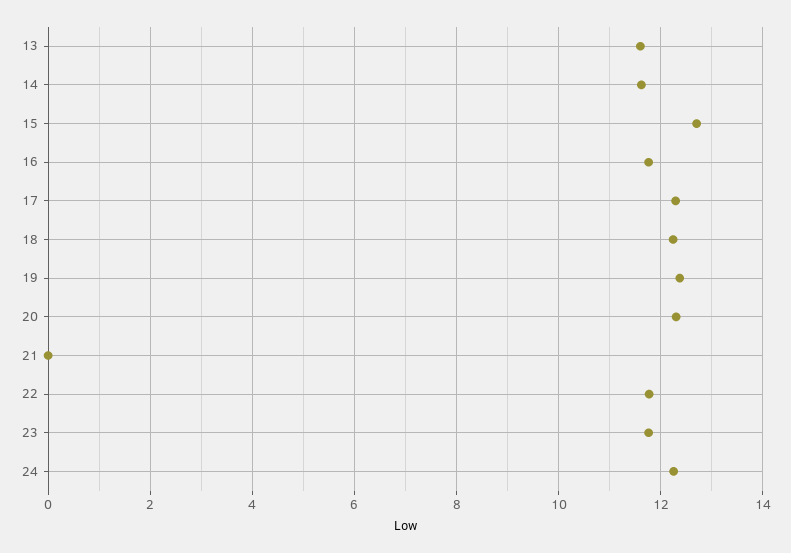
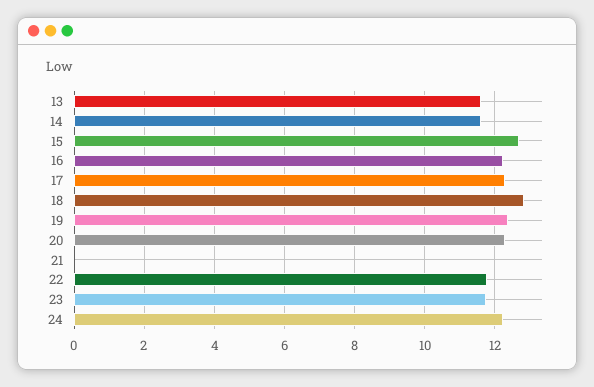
  {
    "13": 11.6,
    "14": 11.6,
    "15": 12.8,
-   "16": 11.8,
+   "16": 12.2,
    "17": 12.2,
-   "18": 12.2,
+   "18": 12.8,
    "19": 12.4,
    "20": 12.4,
    "21": 0,
    "22": 11.8,
    "23": 11.8,
    "24": 12.2
  }

